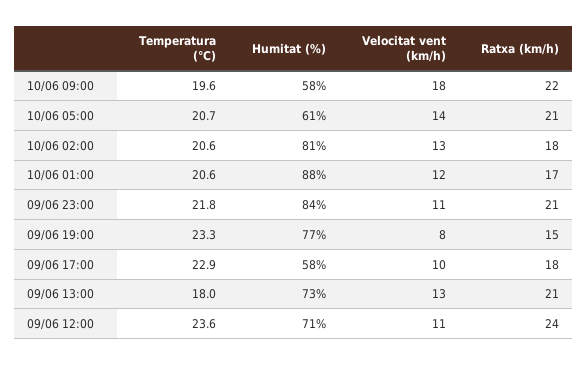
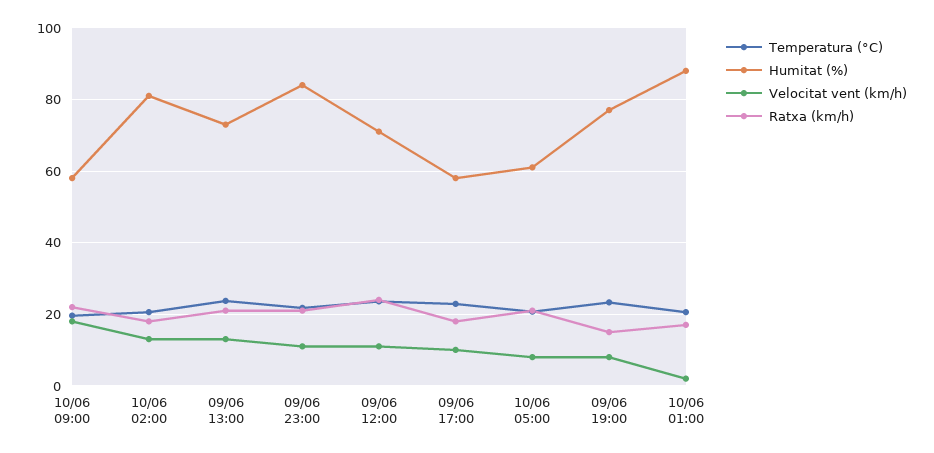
  {
    "Temperatura (°C)": {
      "10/06 09:00": 19.6,
      "10/06 05:00": 20.7,
      "10/06 02:00": 20.6,
      "10/06 01:00": 20.6,
      "09/06 23:00": 21.8,
      "09/06 19:00": 23.3,
      "09/06 17:00": 22.9,
-     "09/06 13:00": 18,
+     "09/06 13:00": 24,
      "09/06 12:00": 23.6
    },
    "Humitat (%)": {
      "10/06 09:00": 58,
      "10/06 05:00": 61,
      "10/06 02:00": 81,
      "10/06 01:00": 88,
      "09/06 23:00": 84,
      "09/06 19:00": 77,
      "09/06 17:00": 58,
      "09/06 13:00": 73,
      "09/06 12:00": 71
    },
    "Velocitat vent (km/h)": {
      "10/06 09:00": 18,
-     "10/06 05:00": 14,
+     "10/06 05:00": 8,
      "10/06 02:00": 13,
-     "10/06 01:00": 12,
+     "10/06 01:00": 2,
      "09/06 23:00": 11,
      "09/06 19:00": 8,
      "09/06 17:00": 10,
      "09/06 13:00": 13,
      "09/06 12:00": 11
    },
    "Ratxa (km/h)": {
      "10/06 09:00": 22,
      "10/06 05:00": 21,
      "10/06 02:00": 18,
      "10/06 01:00": 17,
      "09/06 23:00": 21,
      "09/06 19:00": 15,
      "09/06 17:00": 18,
      "09/06 13:00": 21,
      "09/06 12:00": 24
    }
  }

